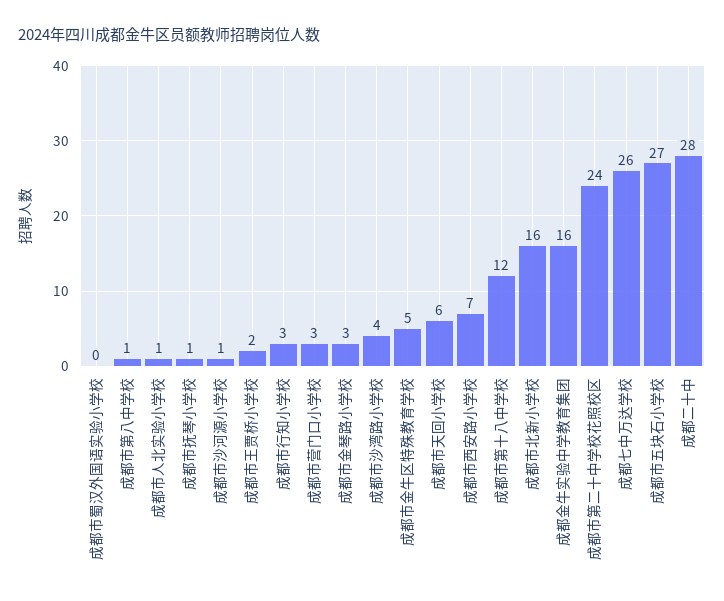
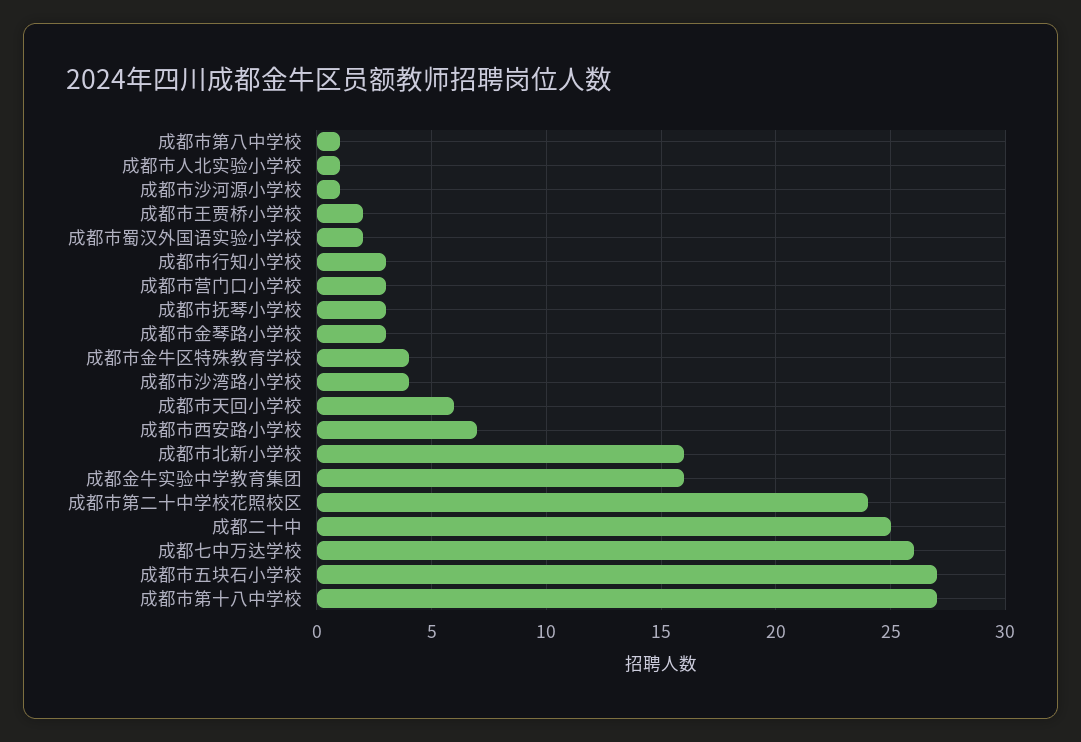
  {
-   "成都市蜀汉外国语实验小学校": 0,
+   "成都市蜀汉外国语实验小学校": 2,
    "成都市第八中学校": 1,
    "成都市人北实验小学校": 1,
-   "成都市抚琴小学校": 1,
+   "成都市抚琴小学校": 3,
    "成都市沙河源小学校": 1,
    "成都市王贾桥小学校": 2,
    "成都市行知小学校": 3,
    "成都市营门口小学校": 3,
    "成都市金琴路小学校": 3,
    "成都市沙湾路小学校": 4,
-   "成都市金牛区特殊教育学校": 5,
+   "成都市金牛区特殊教育学校": 4,
    "成都市天回小学校": 6,
    "成都市西安路小学校": 7,
-   "成都市第十八中学校": 12,
+   "成都市第十八中学校": 27,
    "成都市北新小学校": 16,
    "成都金牛实验中学教育集团": 16,
    "成都市第二十中学校花照校区": 24,
    "成都七中万达学校": 26,
    "成都市五块石小学校": 27,
-   "成都二十中": 28
+   "成都二十中": 25
  }

